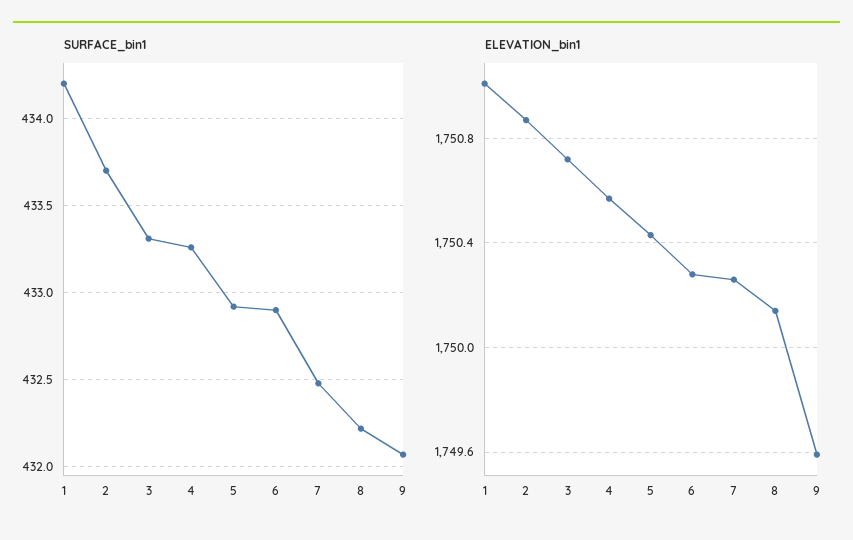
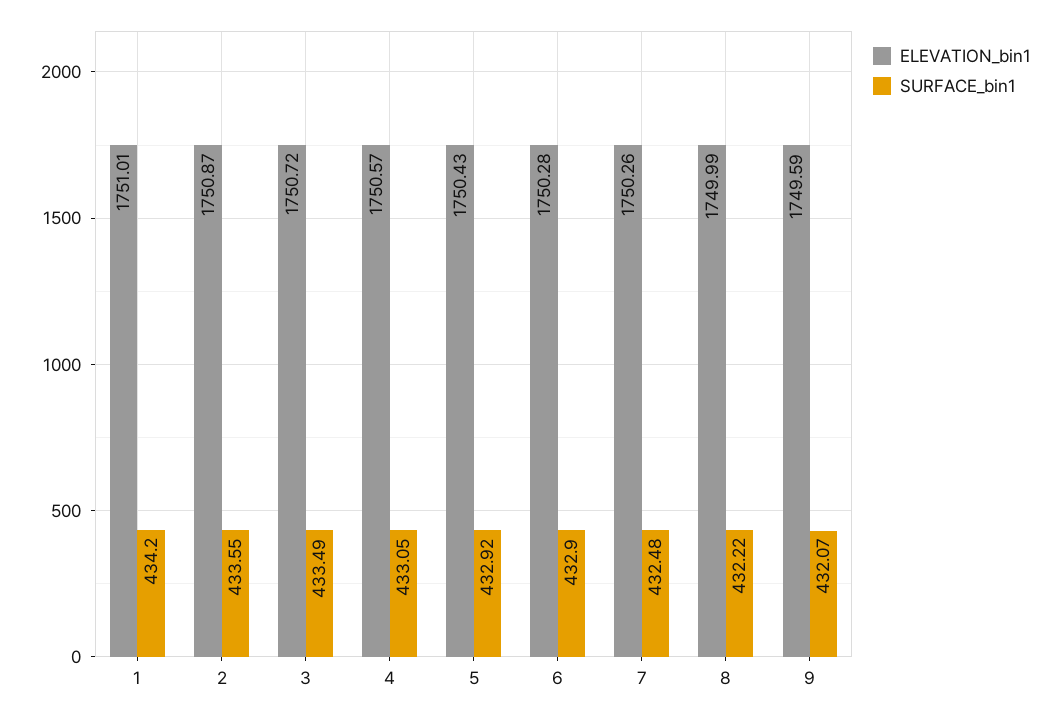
  {
    "SURFACE_bin1": {
      "1": 434.2,
-     "2": 433.7,
+     "2": 433.55,
-     "3": 433.3,
+     "3": 433.49,
-     "4": 433.25,
+     "4": 433.05,
      "5": 432.92,
      "6": 432.9,
      "7": 432.48,
      "8": 432.22,
      "9": 432.07
    },
    "ELEVATION_bin1": {
      "1": 1751.01,
      "2": 1750.87,
      "3": 1750.72,
      "4": 1750.57,
      "5": 1750.43,
      "6": 1750.28,
      "7": 1750.26,
-     "8": 1750.15,
+     "8": 1749.99,
      "9": 1749.59
    }
  }

